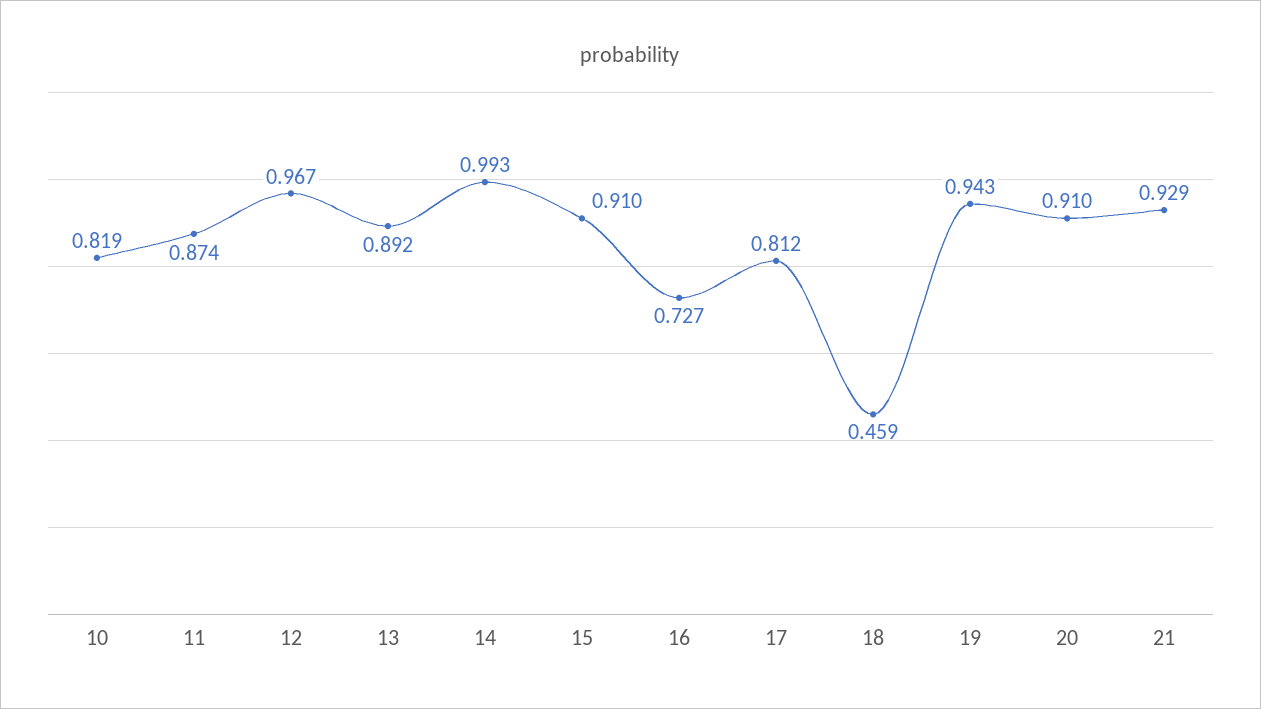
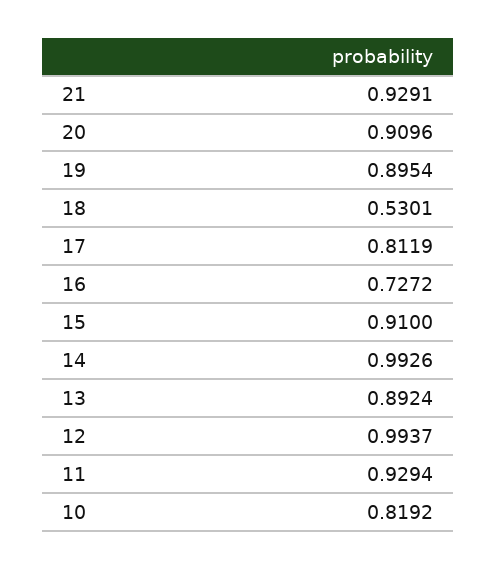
  {
    "10": 0.8192,
-   "11": 0.874,
+   "11": 0.9294,
-   "12": 0.967,
+   "12": 0.9937,
    "13": 0.8924,
    "14": 0.9926,
    "15": 0.91,
    "16": 0.7272,
    "17": 0.8119,
-   "18": 0.459,
+   "18": 0.5301,
-   "19": 0.943,
+   "19": 0.8954,
    "20": 0.9096,
    "21": 0.9291
  }

